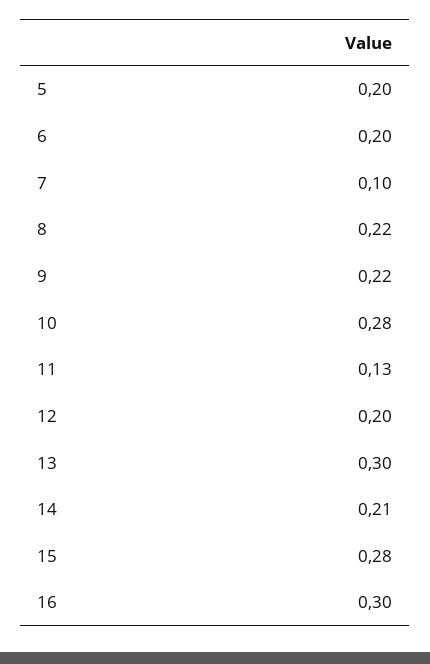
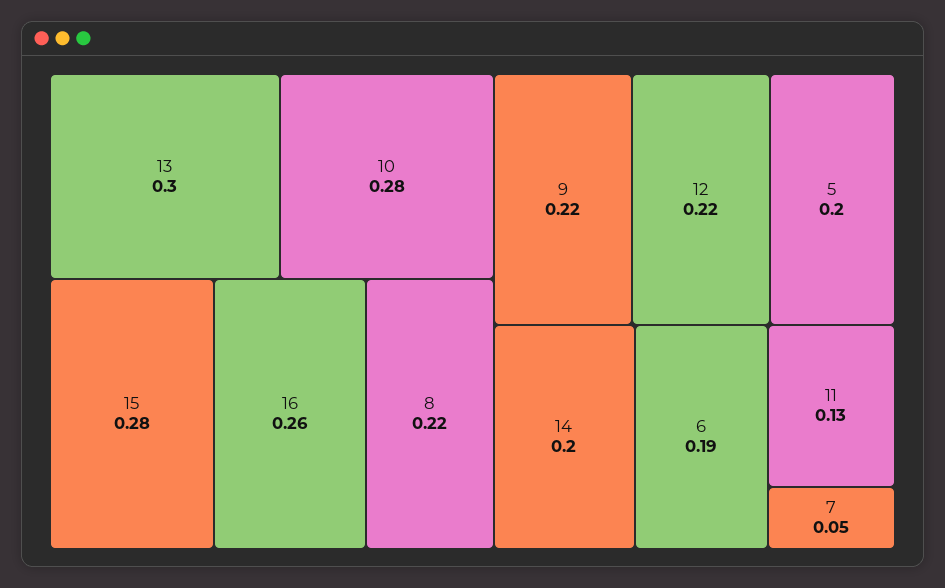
  {
    "5": 0.2,
-   "6": 0.2,
+   "6": 0.19,
-   "7": 0.1,
+   "7": 0.05,
    "8": 0.22,
    "9": 0.22,
    "10": 0.28,
    "11": 0.13,
-   "12": 0.2,
+   "12": 0.22,
    "13": 0.3,
-   "14": 0.21,
+   "14": 0.2,
    "15": 0.28,
-   "16": 0.3
+   "16": 0.26
  }

